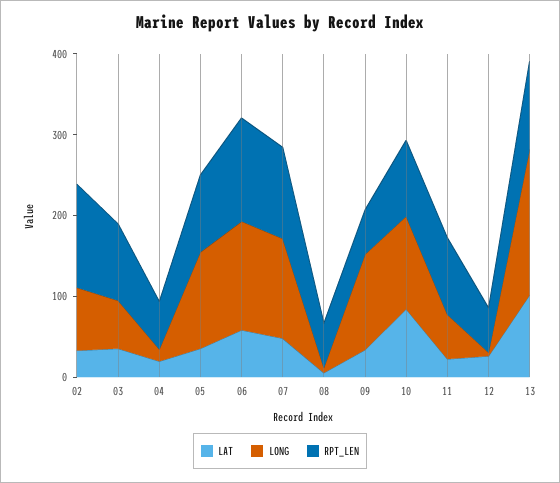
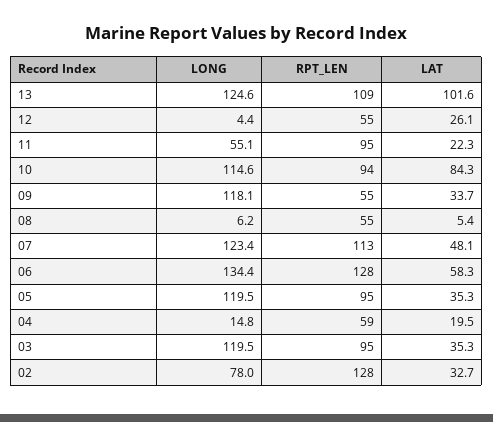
  {
    "LAT": {
      "02": 32.7,
      "03": 35.3,
      "04": 19.5,
      "05": 35.3,
      "06": 58.3,
      "07": 48.1,
      "08": 5.4,
      "09": 33.7,
      "10": 84.3,
      "11": 22.3,
      "12": 26.1,
      "13": 101.6
    },
    "LONG": {
      "02": 78,
-     "03": 60,
+     "03": 119.5,
      "04": 14.8,
      "05": 119.5,
      "06": 134.4,
      "07": 123.4,
      "08": 6.2,
      "09": 118.1,
      "10": 114.6,
      "11": 55.1,
      "12": 4.4,
-     "13": 180
+     "13": 124.6
    },
    "RPT_LEN": {
      "02": 128,
      "03": 95,
      "04": 59,
      "05": 95,
      "06": 128,
      "07": 113,
      "08": 55,
      "09": 55,
      "10": 94,
      "11": 95,
      "12": 55,
      "13": 109
    }
  }

